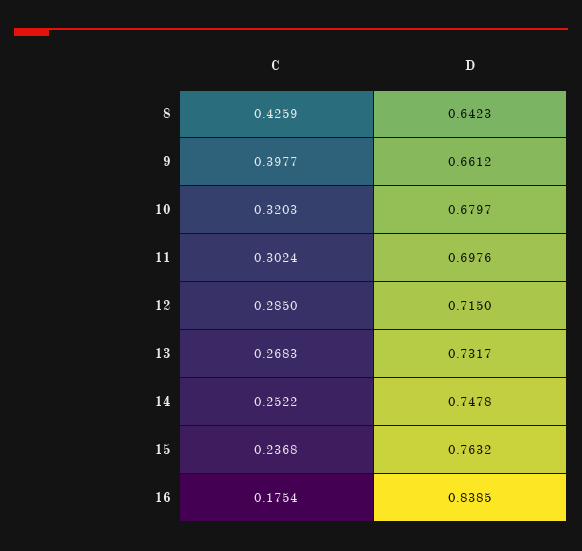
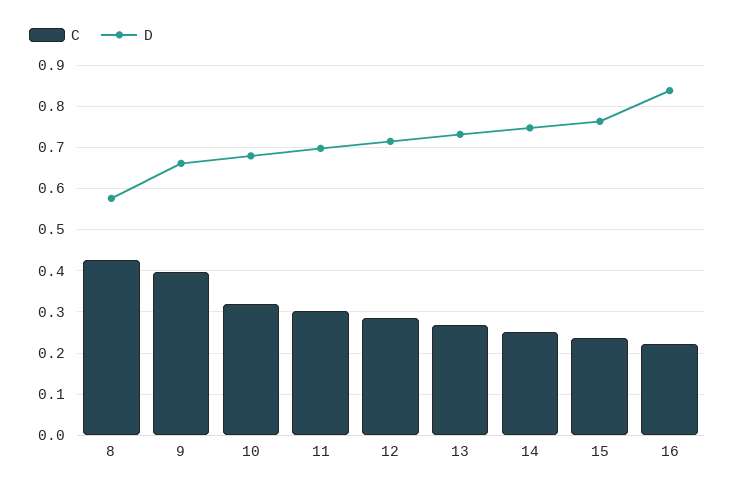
  {
    "C": {
      "8": 0.4259,
      "9": 0.3977,
      "10": 0.3203,
      "11": 0.3024,
      "12": 0.285,
      "13": 0.2683,
      "14": 0.2522,
      "15": 0.2368,
-     "16": 0.1754
+     "16": 0.22
    },
    "D": {
-     "8": 0.6423,
+     "8": 0.58,
      "9": 0.6612,
      "10": 0.6797,
      "11": 0.6976,
      "12": 0.715,
      "13": 0.7317,
      "14": 0.7478,
      "15": 0.7632,
      "16": 0.8385
    }
  }

